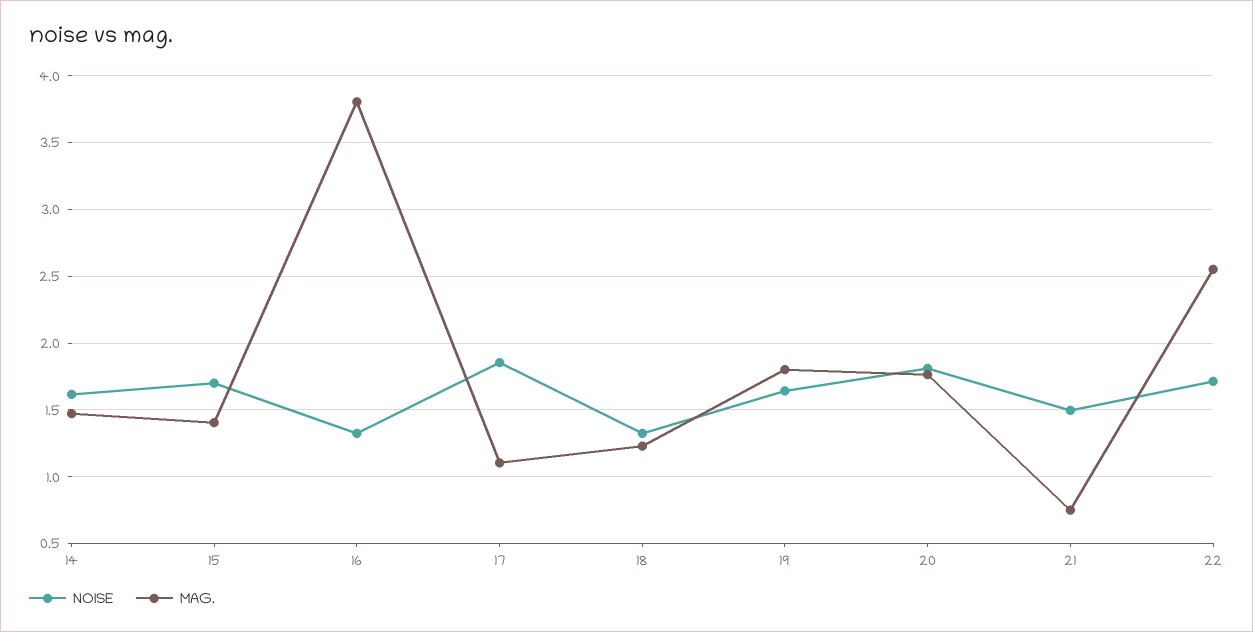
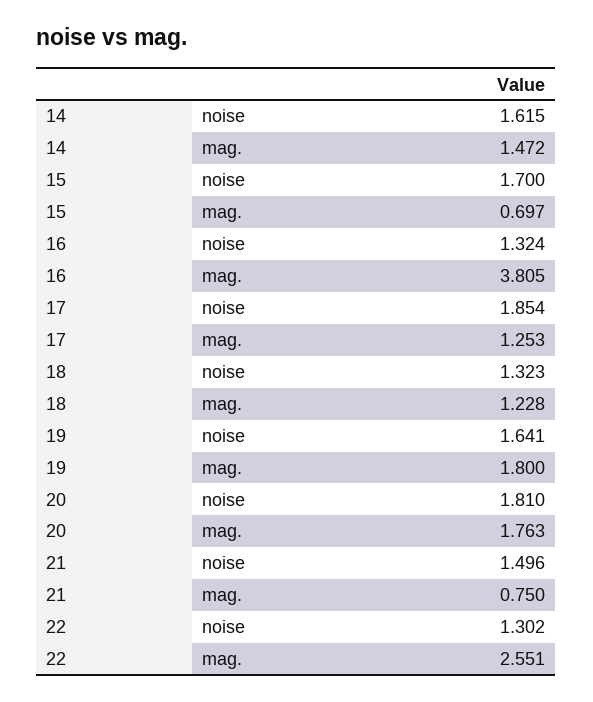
  {
    "NOISE": {
      "14": 1.615,
      "15": 1.7,
      "16": 1.324,
      "17": 1.854,
      "18": 1.323,
      "19": 1.641,
      "20": 1.81,
      "21": 1.496,
-     "22": 1.7
+     "22": 1.302
    },
    "MAG.": {
      "14": 1.472,
-     "15": 1.4,
+     "15": 0.697,
      "16": 3.805,
-     "17": 1.1,
+     "17": 1.253,
      "18": 1.228,
      "19": 1.8,
      "20": 1.763,
      "21": 0.75,
      "22": 2.551
    }
  }

